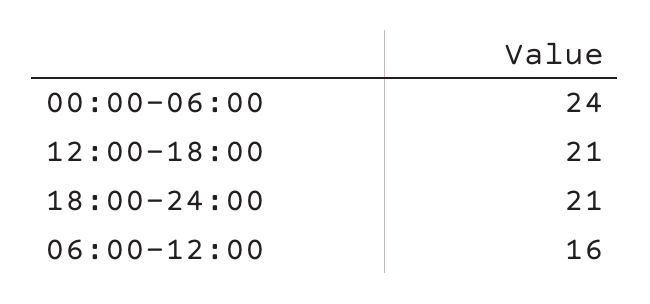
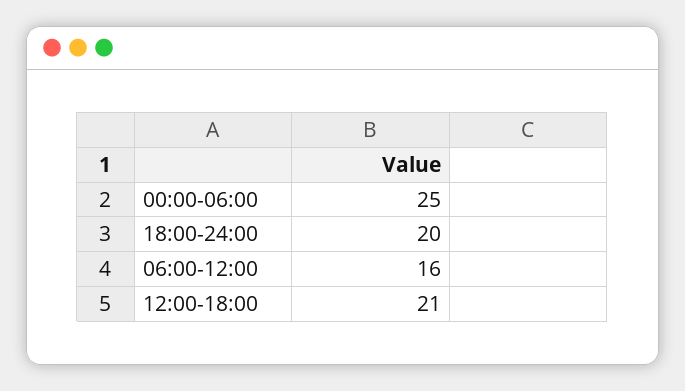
  {
-   "00:00-06:00": 24,
+   "00:00-06:00": 25,
    "12:00-18:00": 21,
-   "18:00-24:00": 21,
+   "18:00-24:00": 20,
    "06:00-12:00": 16
  }

